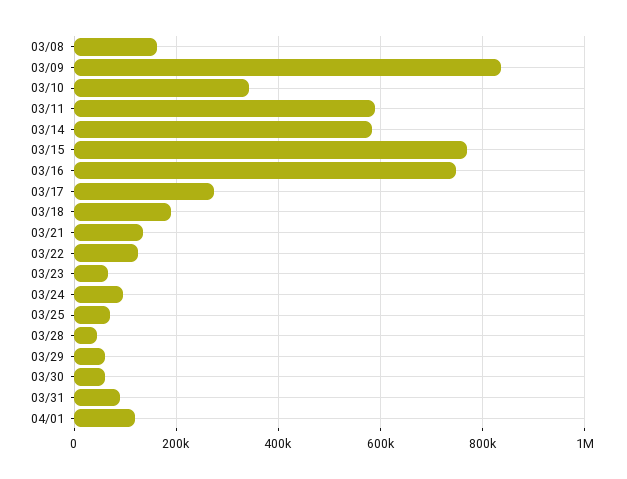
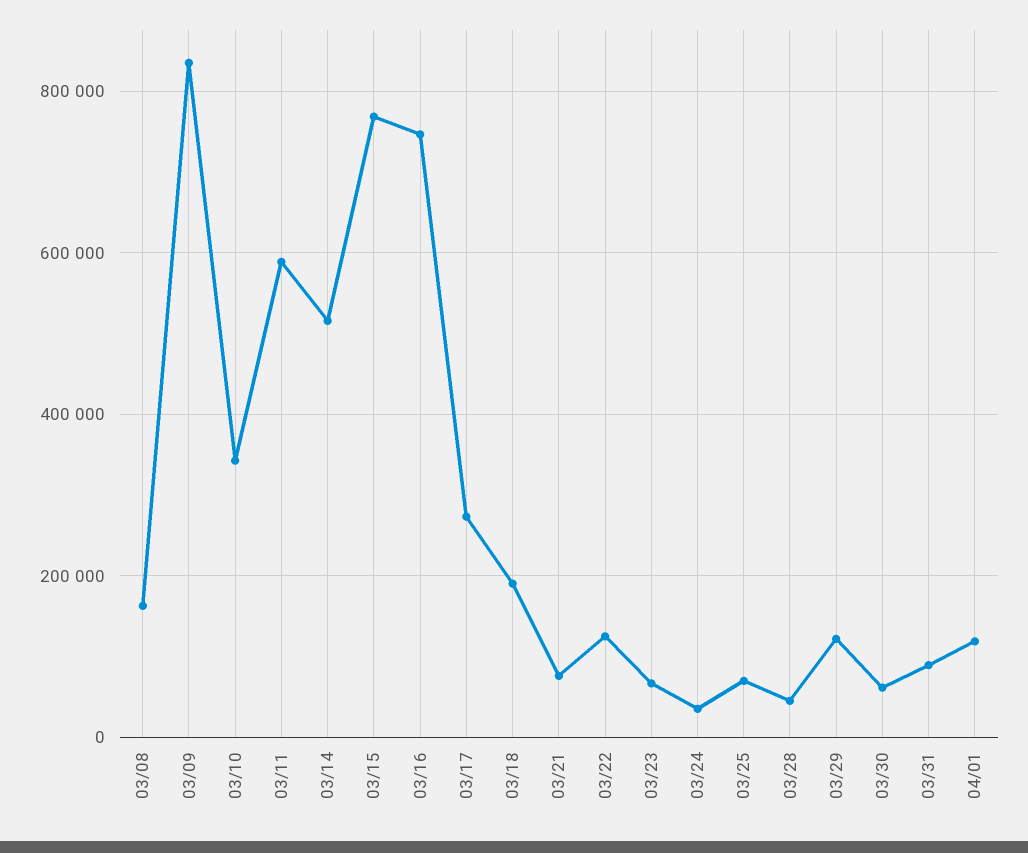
  {
    "03/08": 160000,
    "03/09": 840000,
    "03/10": 340000,
    "03/11": 580000,
-   "03/14": 580000,
+   "03/14": 520000,
    "03/15": 760000,
    "03/16": 740000,
    "03/17": 280000,
    "03/18": 200000,
-   "03/21": 140000,
+   "03/21": 80000,
    "03/22": 120000,
    "03/23": 60000,
-   "03/24": 100000,
+   "03/24": 40000,
    "03/25": 80000,
    "03/28": 40000,
-   "03/29": 60000,
+   "03/29": 120000,
    "03/30": 60000,
    "03/31": 80000,
    "04/01": 120000
  }

